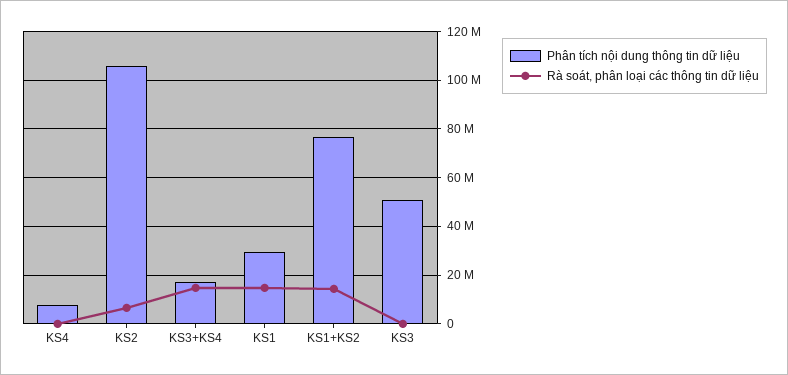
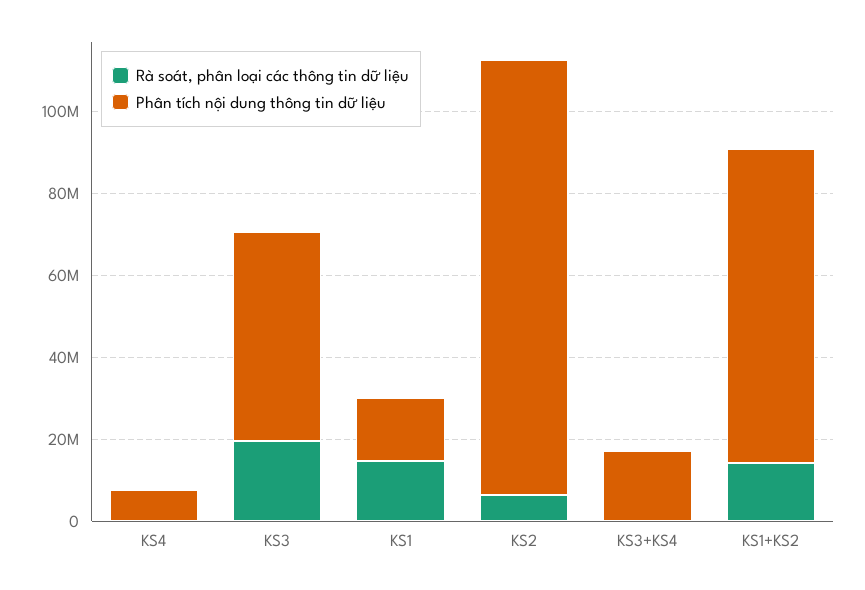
  {
    "Phân tích nội dung thông tin dữ liệu": {
      "KS4": 7500000,
      "KS2": 105000000,
      "KS3+KS4": 17500000,
-     "KS1": 30000000,
+     "KS1": 15000000,
      "KS1+KS2": 77500000,
      "KS3": 50000000
    },
    "Rà soát, phân loại các thông tin dữ liệu": {
      "KS4": 0,
      "KS2": 7500000,
-     "KS3+KS4": 15000000,
+     "KS3+KS4": 0,
      "KS1": 15000000,
      "KS1+KS2": 15000000,
-     "KS3": 0
+     "KS3": 20000000
    }
  }

